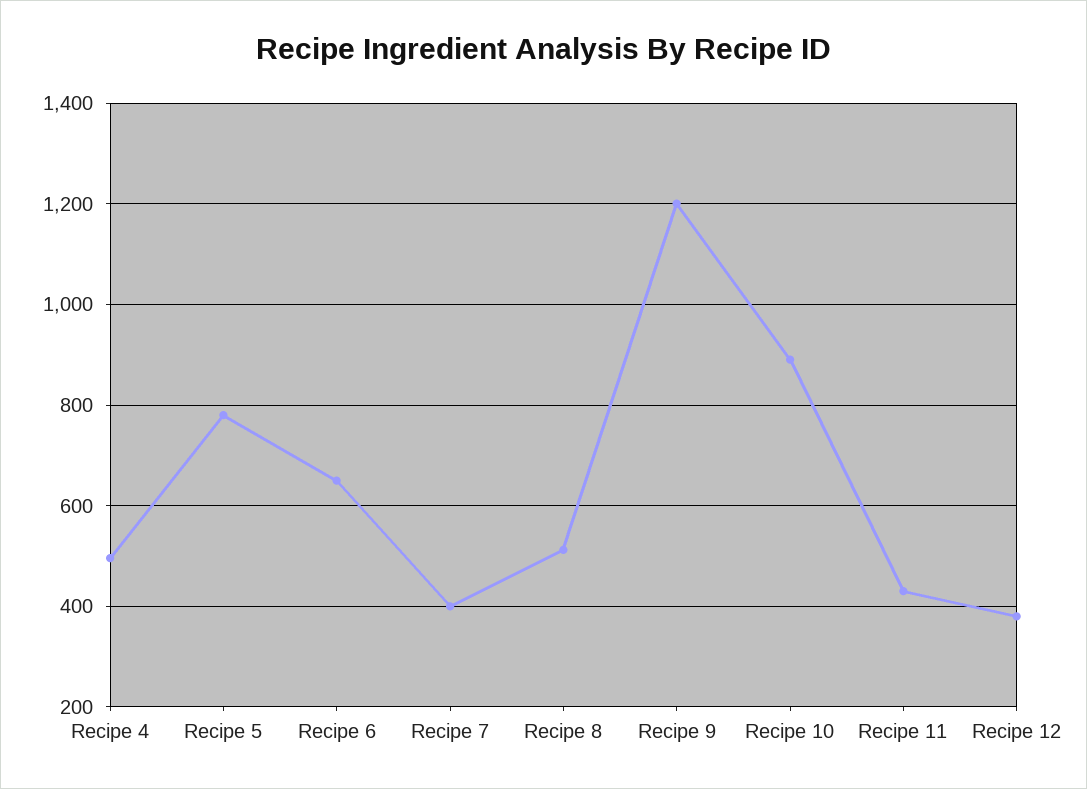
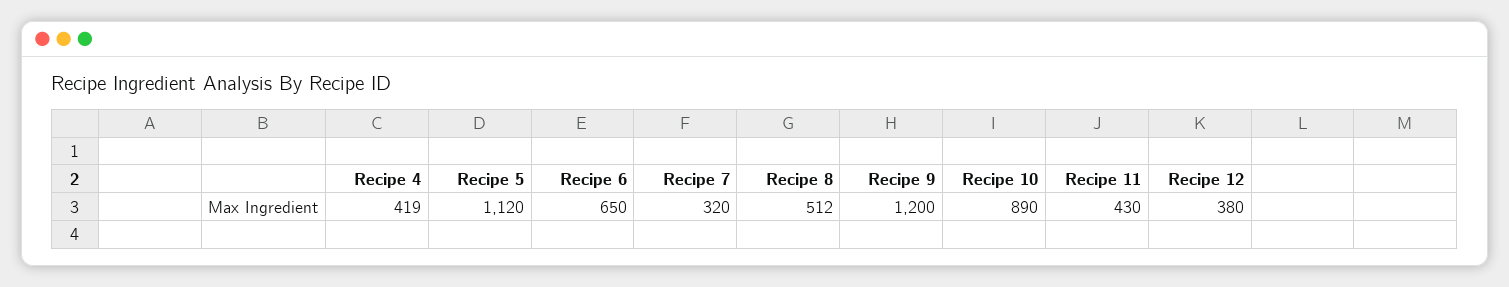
  {
-   "Recipe 4": 500,
+   "Recipe 4": 419,
-   "Recipe 5": 780,
+   "Recipe 5": 1120,
    "Recipe 6": 650,
-   "Recipe 7": 400,
+   "Recipe 7": 320,
    "Recipe 8": 512,
    "Recipe 9": 1200,
    "Recipe 10": 890,
    "Recipe 11": 430,
    "Recipe 12": 380
  }

